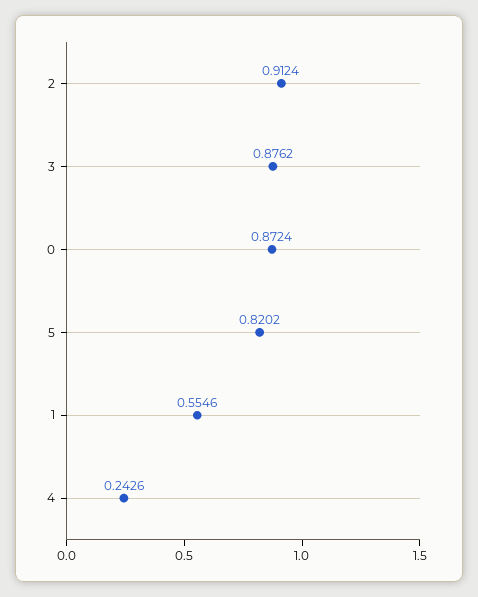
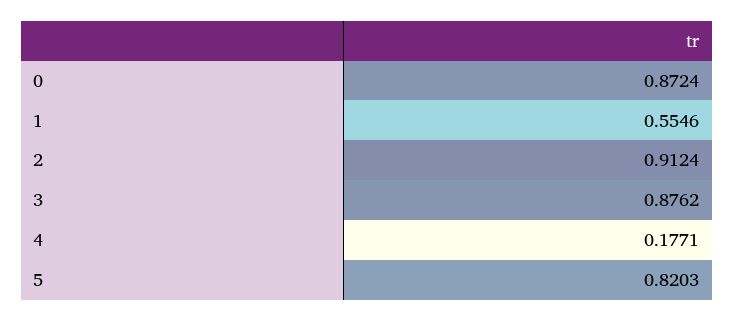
  {
    "2": 0.9124,
    "3": 0.8762,
    "0": 0.8724,
-   "5": 0.8202,
+   "5": 0.8203,
    "1": 0.5546,
-   "4": 0.2426
+   "4": 0.1771
  }

